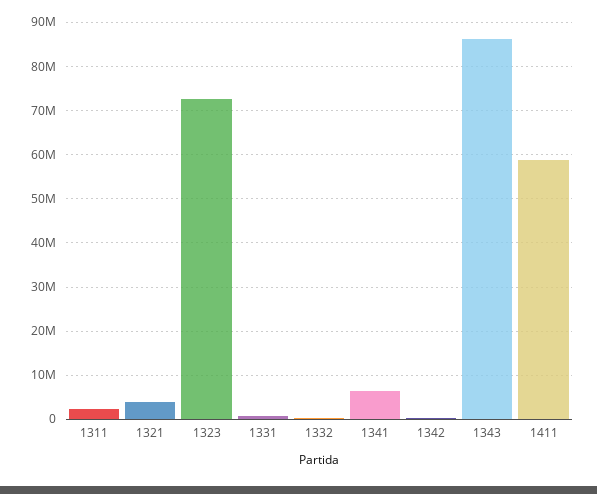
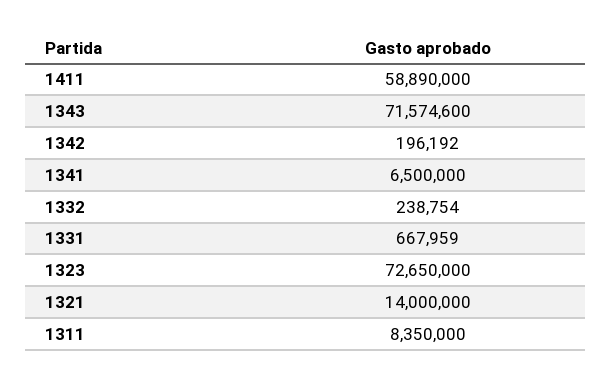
  {
-   "1311": 2000000,
+   "1311": 8350000,
-   "1321": 4000000,
+   "1321": 14000000,
    "1323": 72650000,
    "1331": 667959,
    "1332": 238754,
    "1341": 6500000,
    "1342": 196192,
-   "1343": 86000000,
+   "1343": 71574600,
    "1411": 58890000
  }

